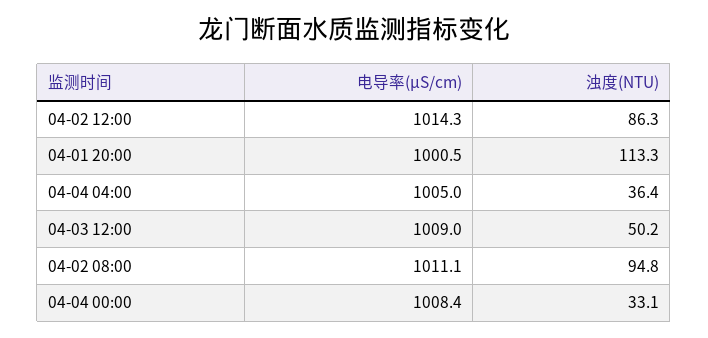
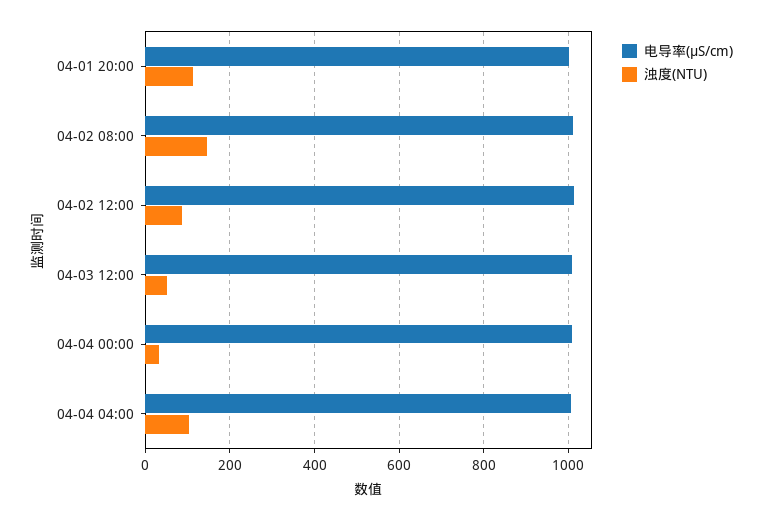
  {
    "电导率(μS/cm)": {
      "04-02 12:00": 1014.3,
      "04-01 20:00": 1000.5,
      "04-04 04:00": 1005,
      "04-03 12:00": 1009,
      "04-02 08:00": 1011.1,
      "04-04 00:00": 1008.4
    },
    "浊度(NTU)": {
      "04-02 12:00": 86.3,
      "04-01 20:00": 113.3,
-     "04-04 04:00": 36.4,
+     "04-04 04:00": 100,
      "04-03 12:00": 50.2,
-     "04-02 08:00": 94.8,
+     "04-02 08:00": 140,
      "04-04 00:00": 33.1
    }
  }

